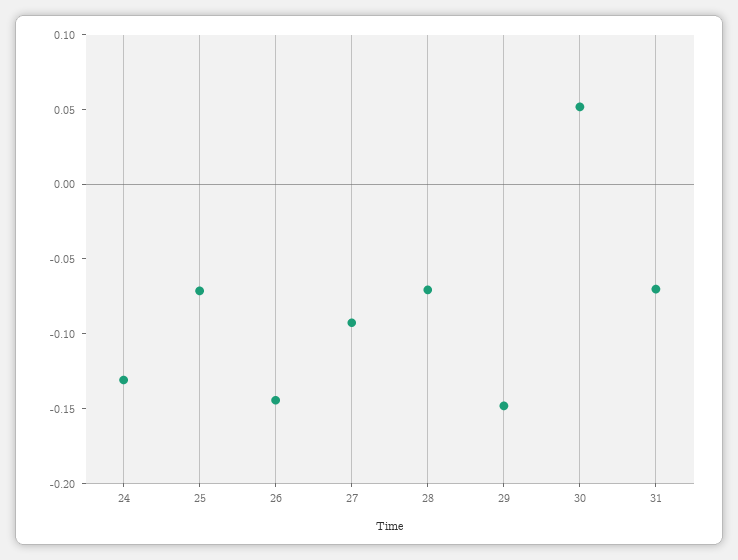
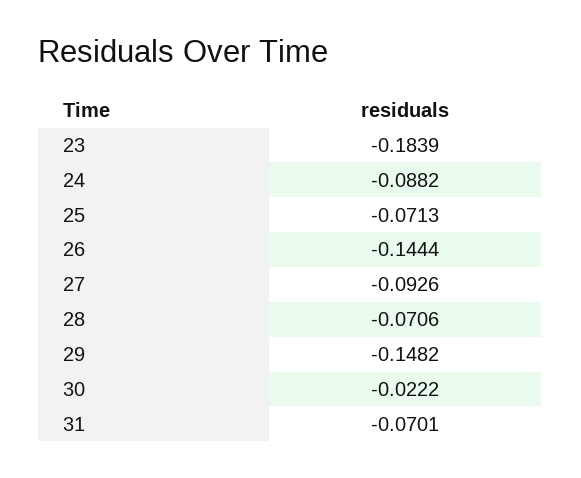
  {
-   "24": -0.13,
+   "24": -0.0882,
    "25": -0.0713,
    "26": -0.1444,
    "27": -0.0926,
    "28": -0.0706,
    "29": -0.1482,
-   "30": 0.05,
+   "30": -0.0222,
-   "31": -0.0701
+   "31": -0.0701,
+   "23": -0.1839
  }

